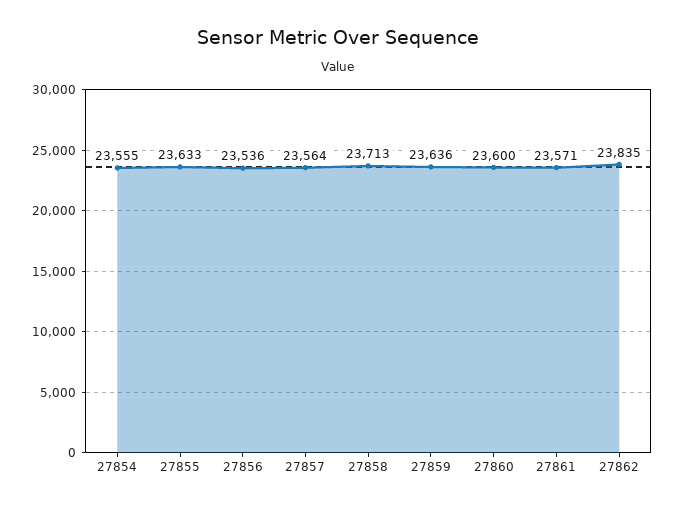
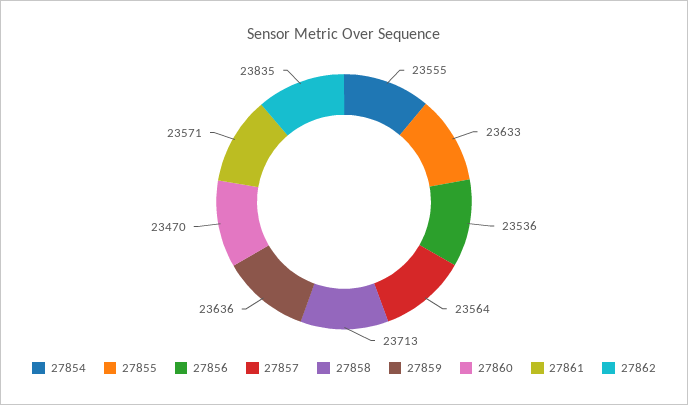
  {
    "27854": 23555,
    "27855": 23633,
    "27856": 23536,
    "27857": 23564,
    "27858": 23713,
    "27859": 23636,
-   "27860": 23600,
+   "27860": 23470,
    "27861": 23571,
    "27862": 23835
  }

